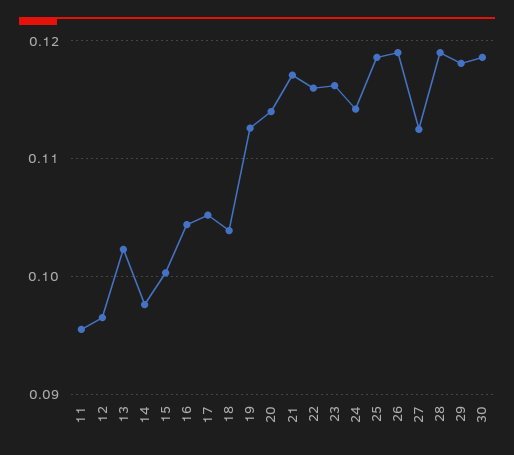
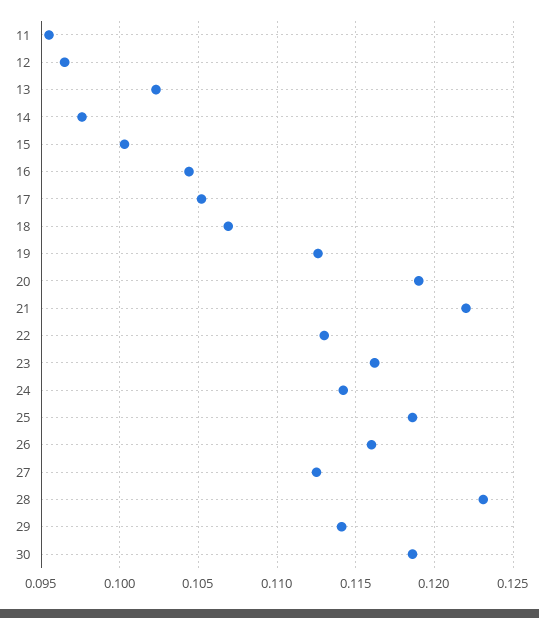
  {
    "11": 0.0955,
    "12": 0.0965,
    "13": 0.1025,
    "14": 0.0975,
    "15": 0.1005,
    "16": 0.1045,
    "17": 0.105,
-   "18": 0.104,
+   "18": 0.107,
    "19": 0.1125,
-   "20": 0.114,
+   "20": 0.119,
-   "21": 0.117,
+   "21": 0.122,
-   "22": 0.116,
+   "22": 0.113,
    "23": 0.116,
    "24": 0.114,
    "25": 0.1185,
-   "26": 0.119,
+   "26": 0.116,
    "27": 0.1125,
-   "28": 0.119,
+   "28": 0.123,
-   "29": 0.118,
+   "29": 0.114,
    "30": 0.1185
  }

